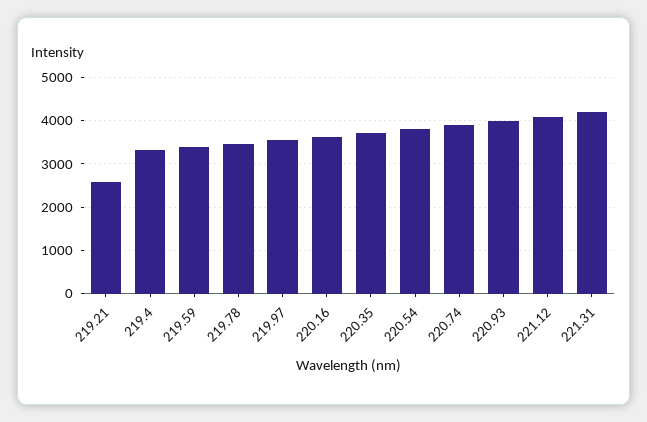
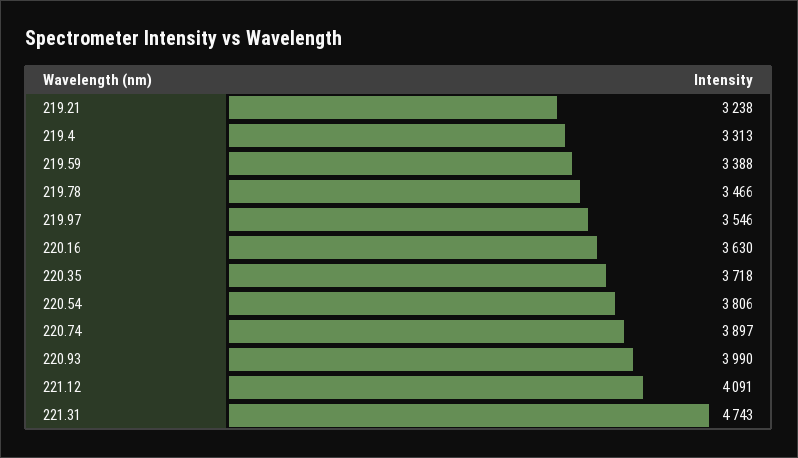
  {
-   "219.21": 2600,
+   "219.21": 3238,
    "219.4": 3313,
    "219.59": 3388,
    "219.78": 3466,
    "219.97": 3546,
    "220.16": 3630,
    "220.35": 3718,
    "220.54": 3806,
    "220.74": 3897,
    "220.93": 3990,
    "221.12": 4091,
-   "221.31": 4200
+   "221.31": 4743
  }

